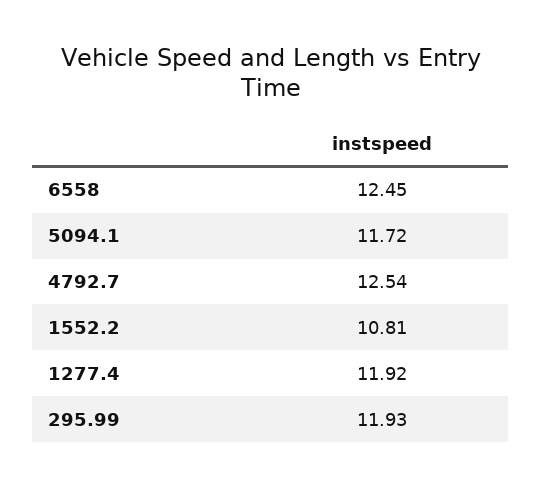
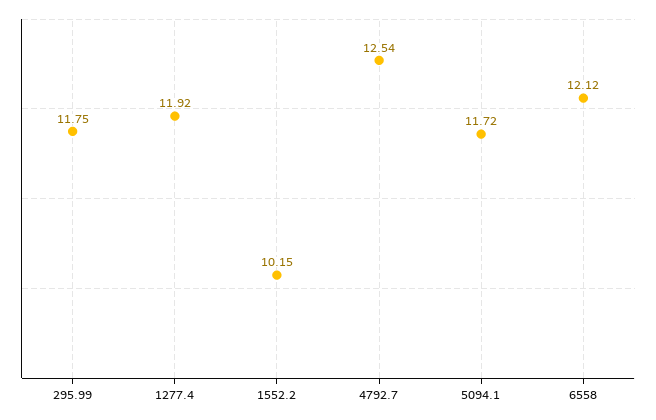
  {
-   "6558": 12.45,
+   "6558": 12.12,
    "5094.1": 11.72,
    "4792.7": 12.54,
-   "1552.2": 10.81,
+   "1552.2": 10.15,
    "1277.4": 11.92,
-   "295.99": 11.93
+   "295.99": 11.75
  }

